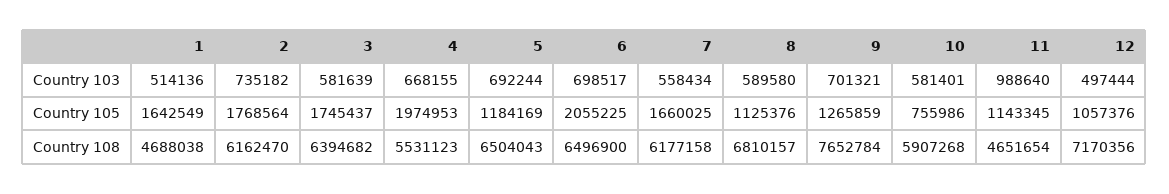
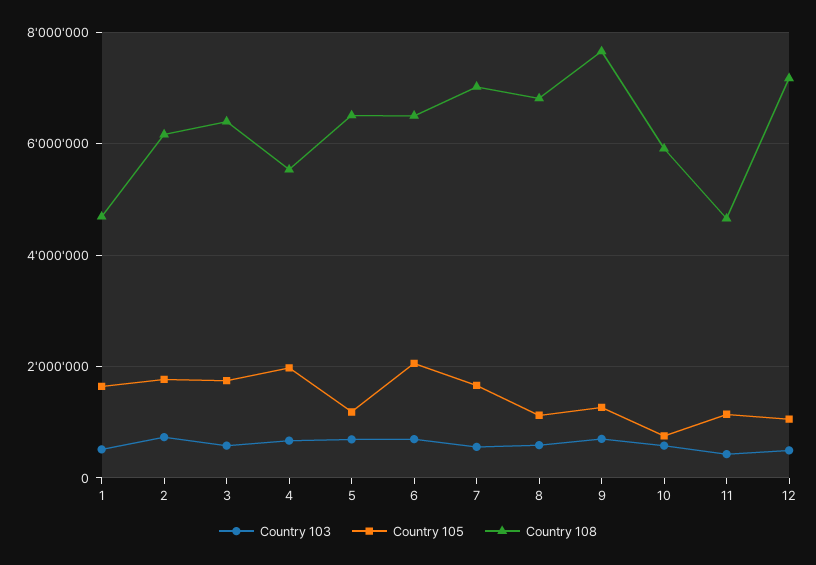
  {
    "Country 103": {
      "1": 514136,
      "2": 735182,
      "3": 581639,
      "4": 668155,
      "5": 692244,
      "6": 698517,
      "7": 558434,
      "8": 589580,
      "9": 701321,
      "10": 581401,
-     "11": 988640,
+     "11": 400000,
      "12": 497444
    },
    "Country 105": {
      "1": 1642549,
      "2": 1768564,
      "3": 1745437,
      "4": 1974953,
      "5": 1184169,
      "6": 2055225,
      "7": 1660025,
      "8": 1125376,
      "9": 1265859,
      "10": 755986,
      "11": 1143345,
      "12": 1057376
    },
    "Country 108": {
      "1": 4688038,
      "2": 6162470,
      "3": 6394682,
      "4": 5531123,
      "5": 6504043,
      "6": 6496900,
-     "7": 6177158,
+     "7": 7000000,
      "8": 6810157,
      "9": 7652784,
      "10": 5907268,
      "11": 4651654,
      "12": 7170356
    }
  }

